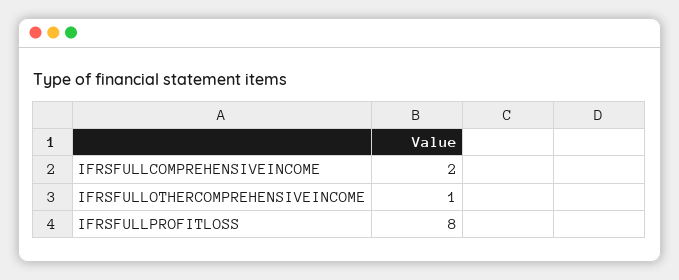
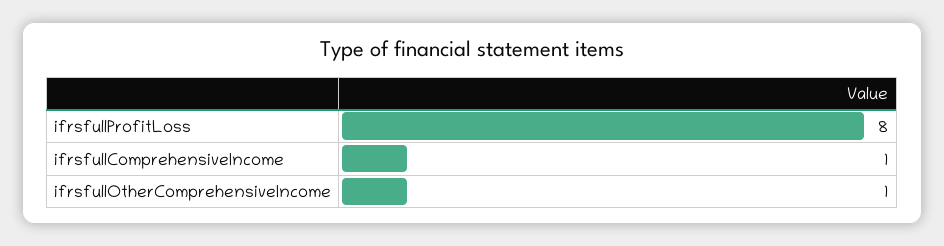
  {
-   "IFRSFULLCOMPREHENSIVEINCOME": 2,
+   "IFRSFULLCOMPREHENSIVEINCOME": 1,
    "IFRSFULLOTHERCOMPREHENSIVEINCOME": 1,
    "IFRSFULLPROFITLOSS": 8
  }

